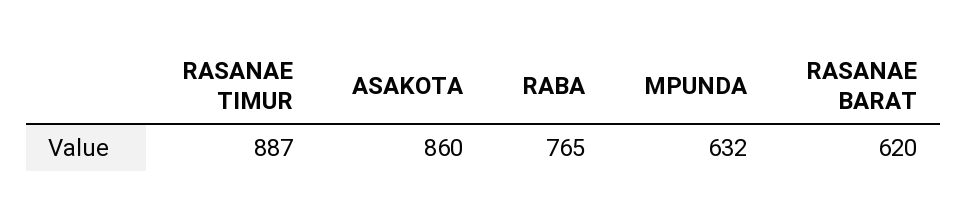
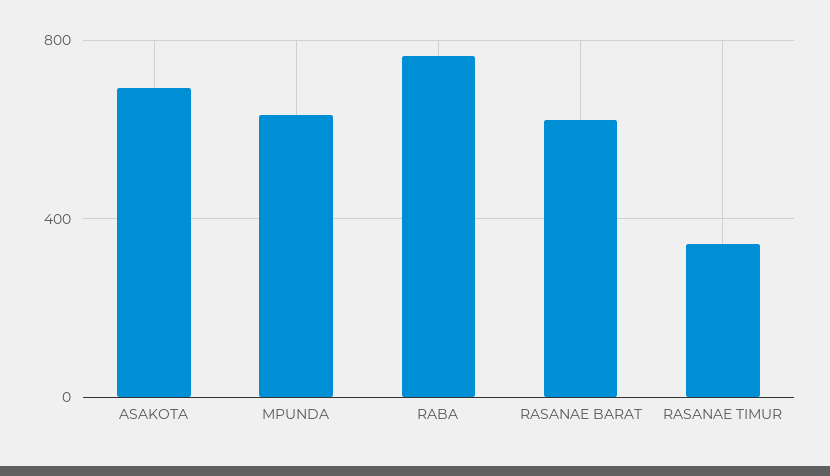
  {
-   "RASANAE TIMUR": 887,
+   "RASANAE TIMUR": 350,
-   "ASAKOTA": 860,
+   "ASAKOTA": 700,
    "RABA": 765,
    "MPUNDA": 632,
    "RASANAE BARAT": 620
  }

